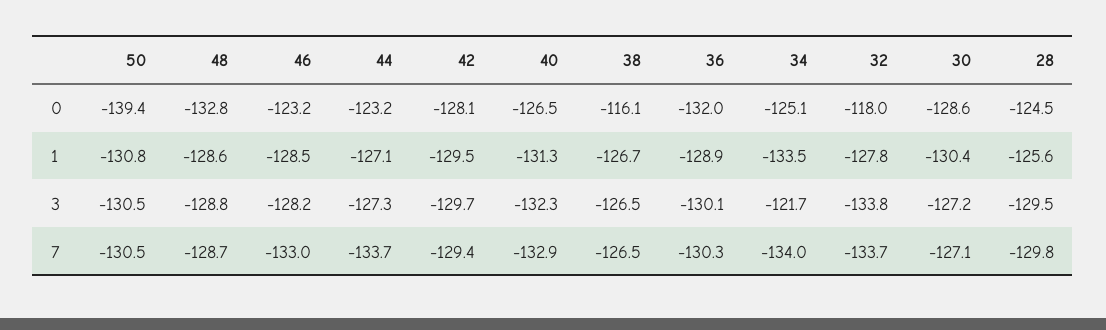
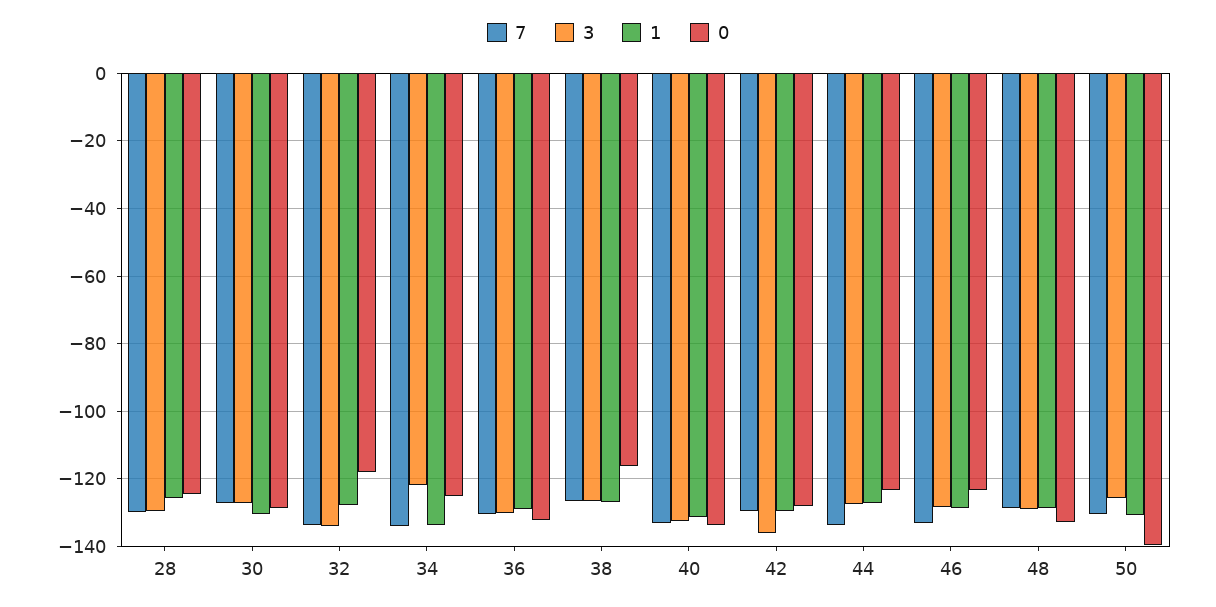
  {
    "0": {
      "50": -139.4,
      "48": -132.8,
      "46": -123.2,
      "44": -123.2,
      "42": -128.1,
-     "40": -126.5,
+     "40": -134,
      "38": -116.1,
      "36": -132,
      "34": -125.1,
      "32": -118,
      "30": -128.6,
      "28": -124.5
    },
    "1": {
      "50": -130.8,
      "48": -128.6,
      "46": -128.5,
      "44": -127.1,
      "42": -129.5,
      "40": -131.3,
      "38": -126.7,
      "36": -128.9,
      "34": -133.5,
      "32": -127.8,
      "30": -130.4,
      "28": -125.6
    },
    "3": {
-     "50": -130.5,
+     "50": -126,
      "48": -128.8,
      "46": -128.2,
      "44": -127.3,
-     "42": -129.7,
+     "42": -136,
      "40": -132.3,
      "38": -126.5,
      "36": -130.1,
      "34": -121.7,
      "32": -133.8,
      "30": -127.2,
      "28": -129.5
    },
    "7": {
      "50": -130.5,
      "48": -128.7,
      "46": -133,
      "44": -133.7,
      "42": -129.4,
      "40": -132.9,
      "38": -126.5,
      "36": -130.3,
      "34": -134,
      "32": -133.7,
      "30": -127.1,
      "28": -129.8
    }
  }

